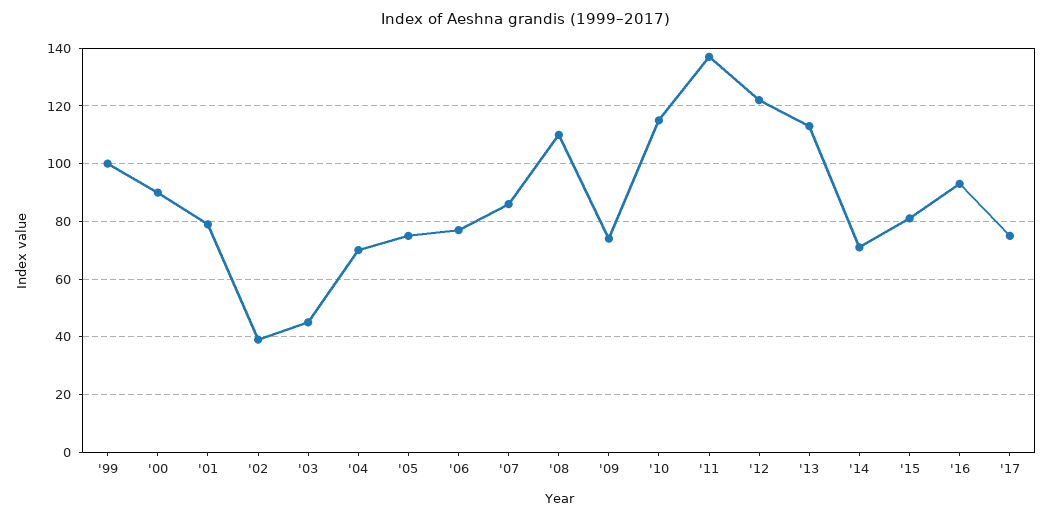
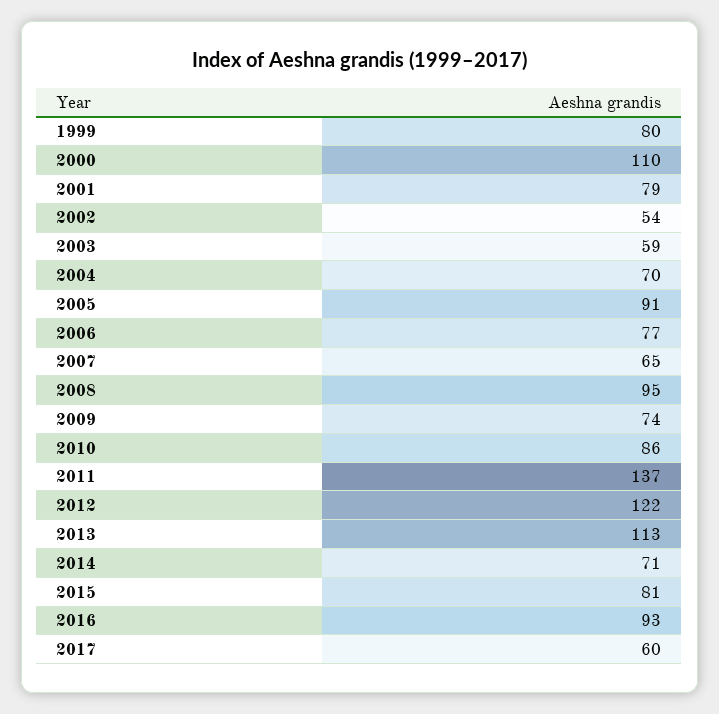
  {
-   "'99": 100,
+   "'99": 80,
-   "'00": 90,
+   "'00": 110,
    "'01": 79,
-   "'02": 40,
+   "'02": 54,
-   "'03": 45,
+   "'03": 59,
    "'04": 70,
-   "'05": 75,
+   "'05": 91,
    "'06": 77,
-   "'07": 85,
+   "'07": 65,
-   "'08": 110,
+   "'08": 95,
    "'09": 74,
-   "'10": 115,
+   "'10": 86,
    "'11": 137,
    "'12": 122,
    "'13": 113,
    "'14": 71,
    "'15": 81,
    "'16": 93,
-   "'17": 75
+   "'17": 60
  }

